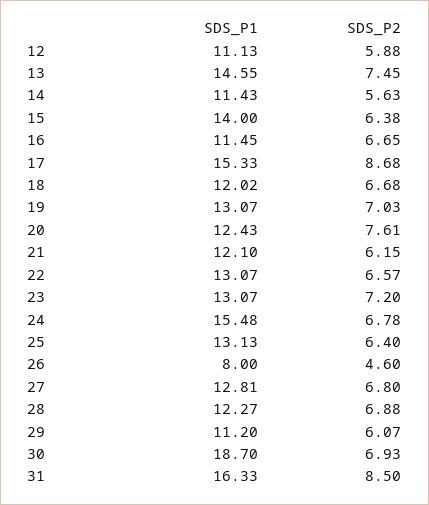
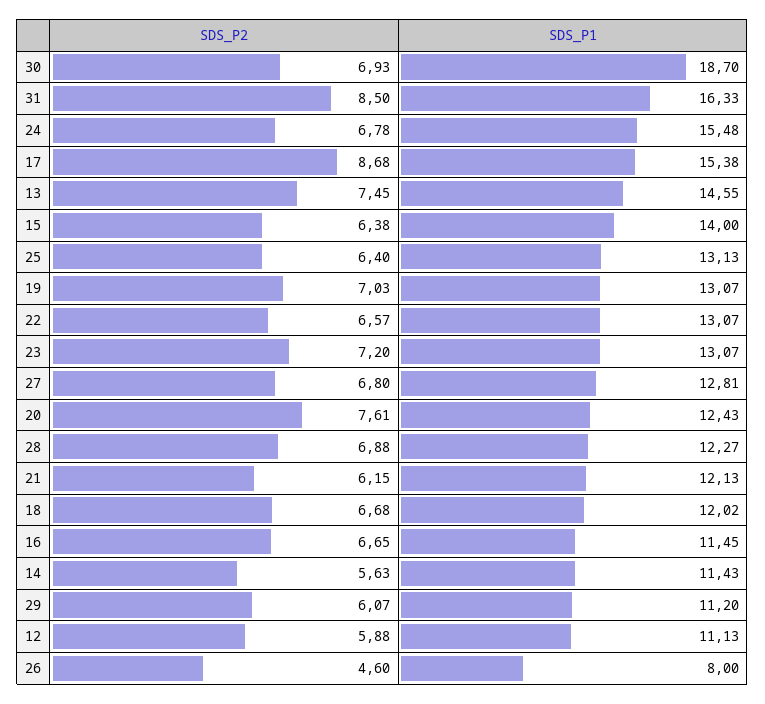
  {
    "SDS_P1": {
      "12": 11.13,
      "13": 14.55,
      "14": 11.43,
      "15": 14,
      "16": 11.45,
-     "17": 15.33,
+     "17": 15.38,
      "18": 12.02,
      "19": 13.07,
      "20": 12.43,
-     "21": 12.1,
+     "21": 12.13,
      "22": 13.07,
      "23": 13.07,
      "24": 15.48,
      "25": 13.13,
      "26": 8,
      "27": 12.81,
      "28": 12.27,
      "29": 11.2,
      "30": 18.7,
      "31": 16.33
    },
    "SDS_P2": {
      "12": 5.88,
      "13": 7.45,
      "14": 5.63,
      "15": 6.38,
      "16": 6.65,
      "17": 8.68,
      "18": 6.68,
      "19": 7.03,
      "20": 7.61,
      "21": 6.15,
      "22": 6.57,
      "23": 7.2,
      "24": 6.78,
      "25": 6.4,
      "26": 4.6,
      "27": 6.8,
      "28": 6.88,
      "29": 6.07,
      "30": 6.93,
      "31": 8.5
    }
  }

